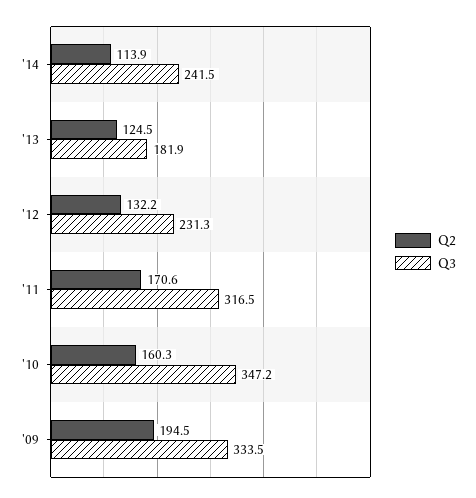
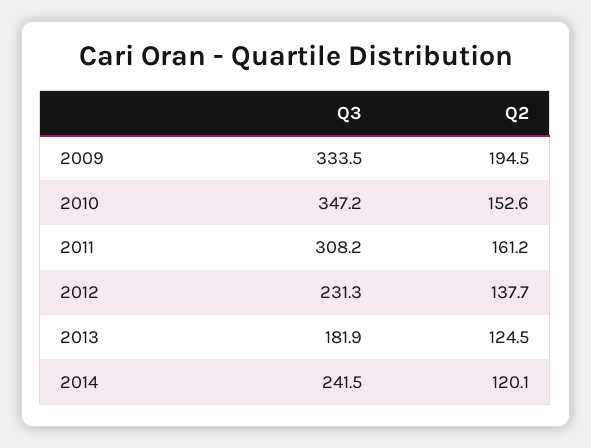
  {
    "Q2": {
-     "'14": 113.9,
+     "'14": 120.1,
      "'13": 124.5,
-     "'12": 132.2,
+     "'12": 137.7,
-     "'11": 170.6,
+     "'11": 161.2,
-     "'10": 160.3,
+     "'10": 152.6,
      "'09": 194.5
    },
    "Q3": {
      "'14": 241.5,
      "'13": 181.9,
      "'12": 231.3,
-     "'11": 316.5,
+     "'11": 308.2,
      "'10": 347.2,
      "'09": 333.5
    }
  }

